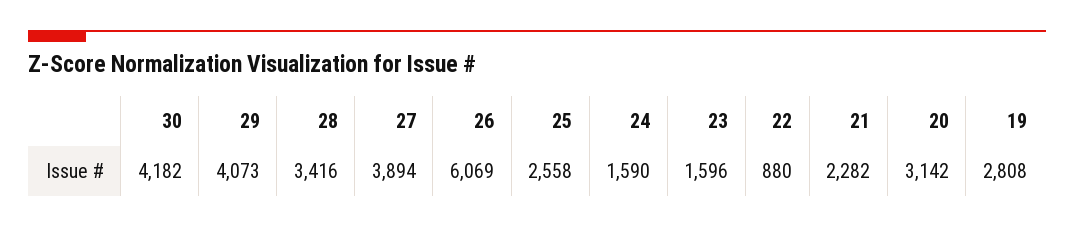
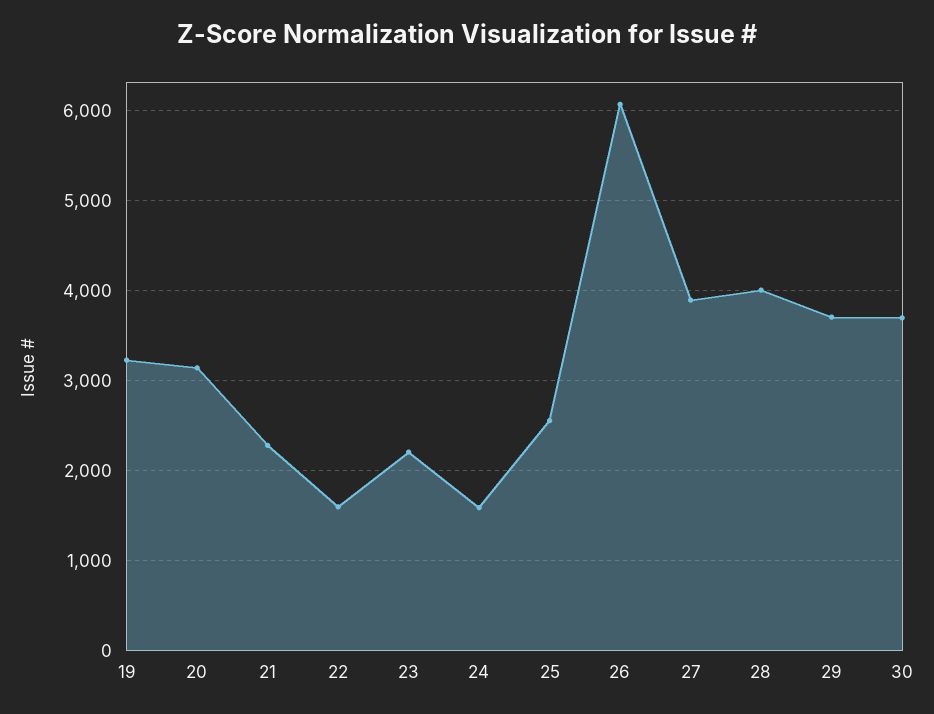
  {
-   "30": 4182,
+   "30": 3700,
-   "29": 4073,
+   "29": 3700,
-   "28": 3416,
+   "28": 4000,
    "27": 3894,
    "26": 6069,
    "25": 2558,
    "24": 1590,
-   "23": 1596,
+   "23": 2200,
-   "22": 880,
+   "22": 1600,
    "21": 2282,
    "20": 3142,
-   "19": 2808
+   "19": 3200
  }

